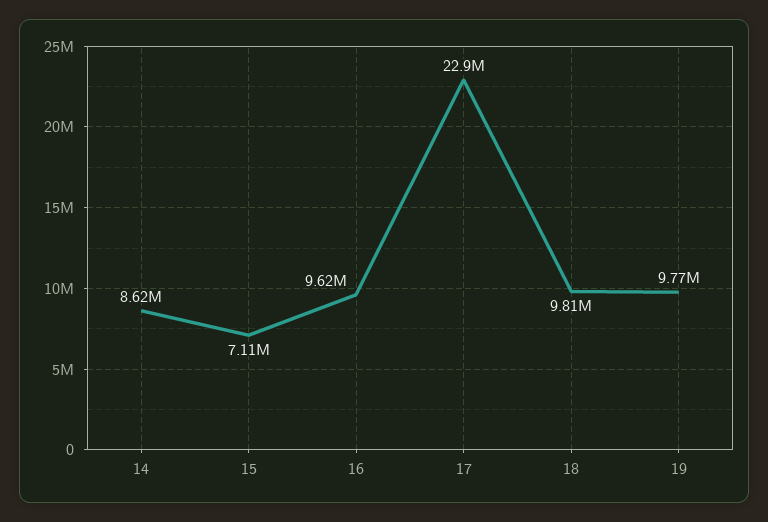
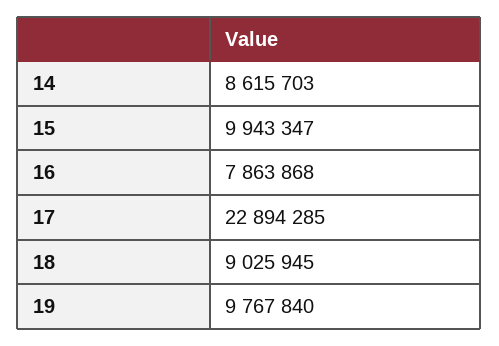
  {
    "14": 8615703,
-   "15": 7110000,
+   "15": 9943347,
-   "16": 9620000,
+   "16": 7863868,
    "17": 22894285,
-   "18": 9810000,
+   "18": 9025945,
    "19": 9767840
  }

